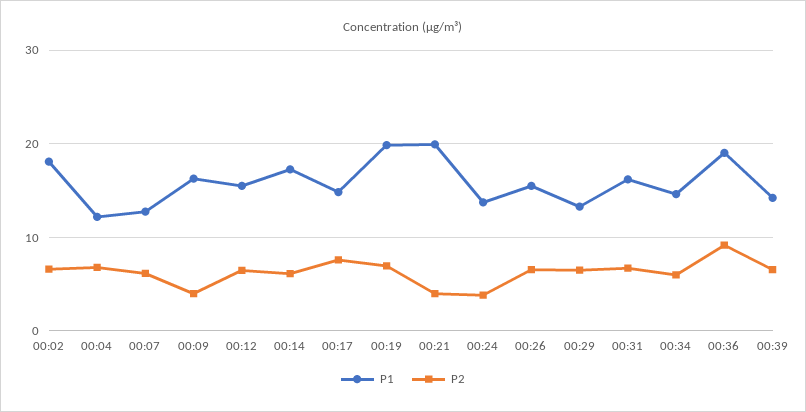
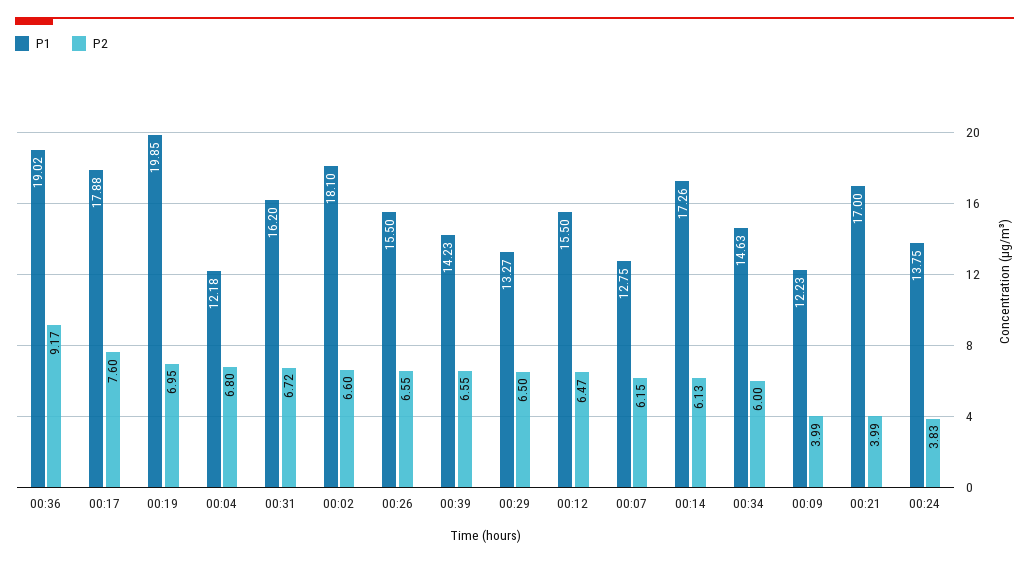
  {
    "P1": {
      "00:02": 18.1,
      "00:04": 12.18,
      "00:07": 12.75,
-     "00:09": 16,
+     "00:09": 12.23,
      "00:12": 15.5,
      "00:14": 17.26,
-     "00:17": 15,
+     "00:17": 17.88,
      "00:19": 19.85,
-     "00:21": 20,
+     "00:21": 17,
      "00:24": 13.75,
      "00:26": 15.5,
      "00:29": 13.27,
      "00:31": 16.2,
      "00:34": 14.63,
      "00:36": 19.02,
      "00:39": 14.23
    },
    "P2": {
      "00:02": 6.6,
      "00:04": 6.8,
      "00:07": 6.15,
      "00:09": 3.99,
      "00:12": 6.47,
      "00:14": 6.13,
      "00:17": 7.6,
      "00:19": 6.95,
      "00:21": 3.99,
      "00:24": 3.83,
      "00:26": 6.55,
      "00:29": 6.5,
      "00:31": 6.72,
      "00:34": 6,
      "00:36": 9.17,
      "00:39": 6.55
    }
  }

